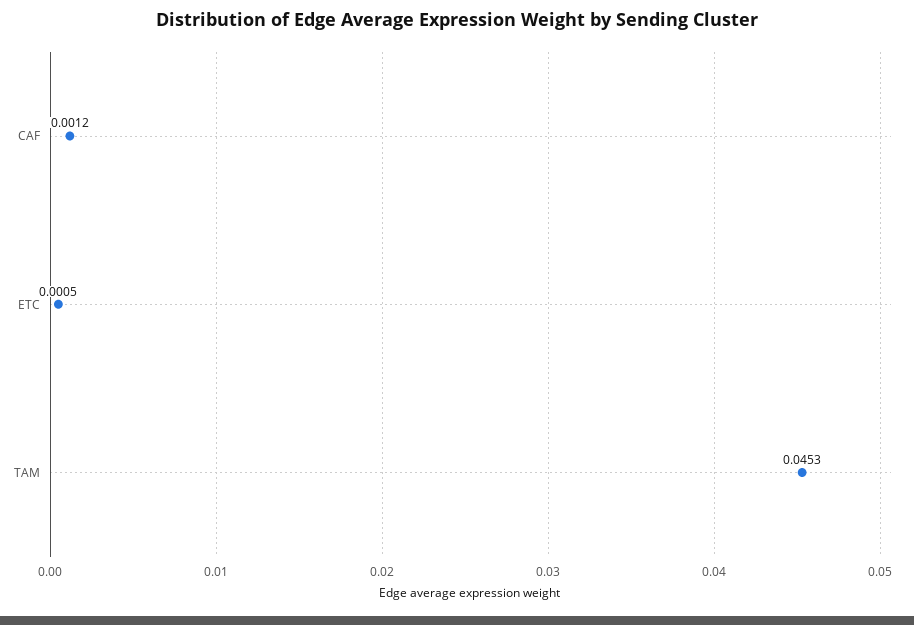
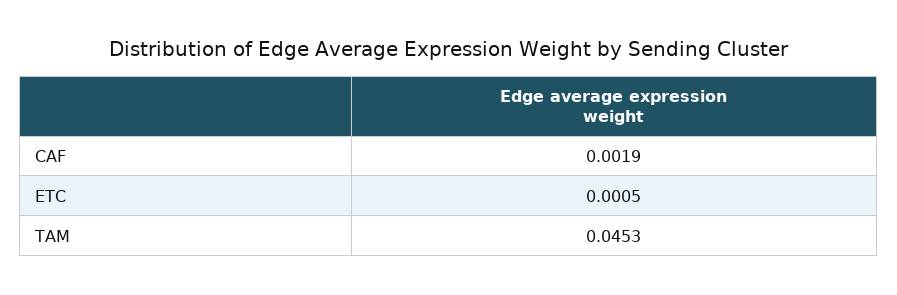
  {
-   "CAF": 0.0012,
+   "CAF": 0.0019,
    "ETC": 0.0005,
    "TAM": 0.0453
  }

